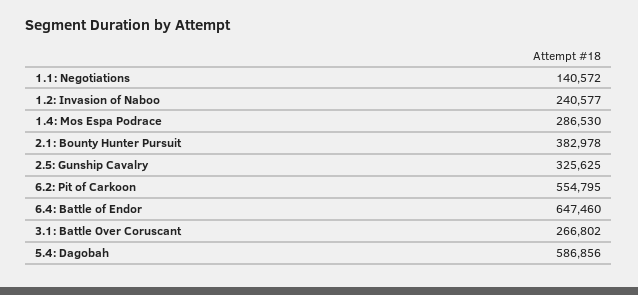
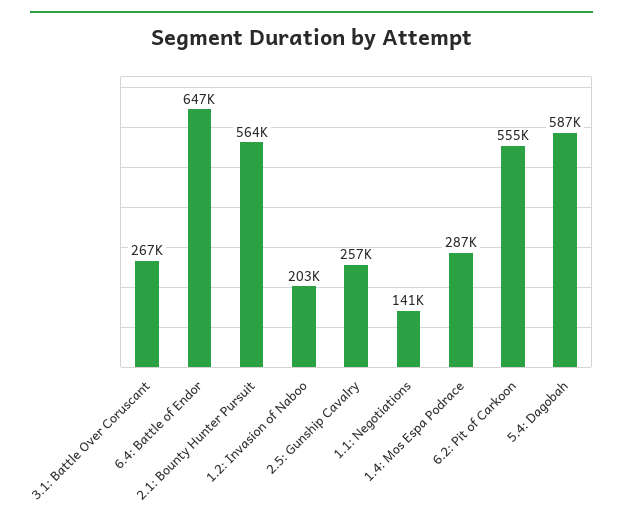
  {
    "1.1: Negotiations": 140572,
-   "1.2: Invasion of Naboo": 240577,
+   "1.2: Invasion of Naboo": 203000,
    "1.4: Mos Espa Podrace": 286530,
-   "2.1: Bounty Hunter Pursuit": 382978,
+   "2.1: Bounty Hunter Pursuit": 564000,
-   "2.5: Gunship Cavalry": 325625,
+   "2.5: Gunship Cavalry": 257000,
    "6.2: Pit of Carkoon": 554795,
    "6.4: Battle of Endor": 647460,
    "3.1: Battle Over Coruscant": 266802,
    "5.4: Dagobah": 586856
  }

